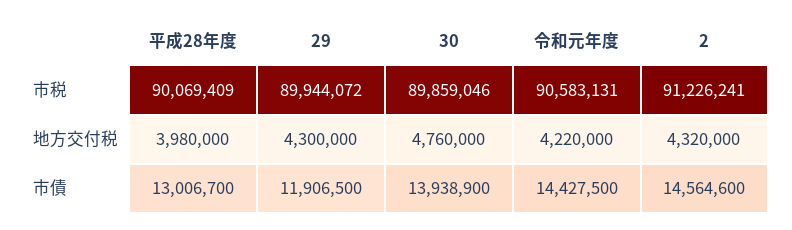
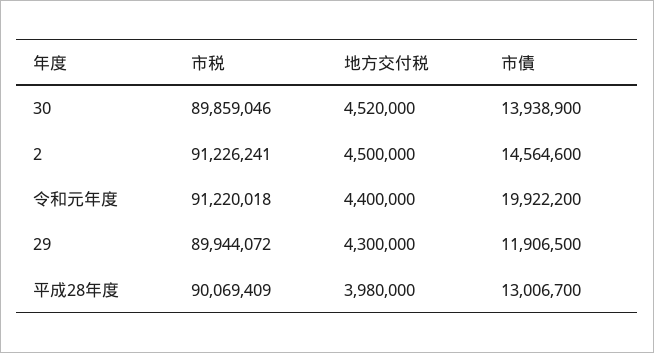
  {
    "平成28年度": {
      "市税": 90069409,
      "地方交付税": 3980000,
      "市債": 13006700
    },
    "29": {
      "市税": 89944072,
      "地方交付税": 4300000,
      "市債": 11906500
    },
    "30": {
      "市税": 89859046,
-     "地方交付税": 4760000,
+     "地方交付税": 4520000,
      "市債": 13938900
    },
    "令和元年度": {
-     "市税": 90583131,
+     "市税": 91220018,
-     "地方交付税": 4220000,
+     "地方交付税": 4400000,
-     "市債": 14427500
+     "市債": 19922200
    },
    "2": {
      "市税": 91226241,
-     "地方交付税": 4320000,
+     "地方交付税": 4500000,
      "市債": 14564600
    }
  }

